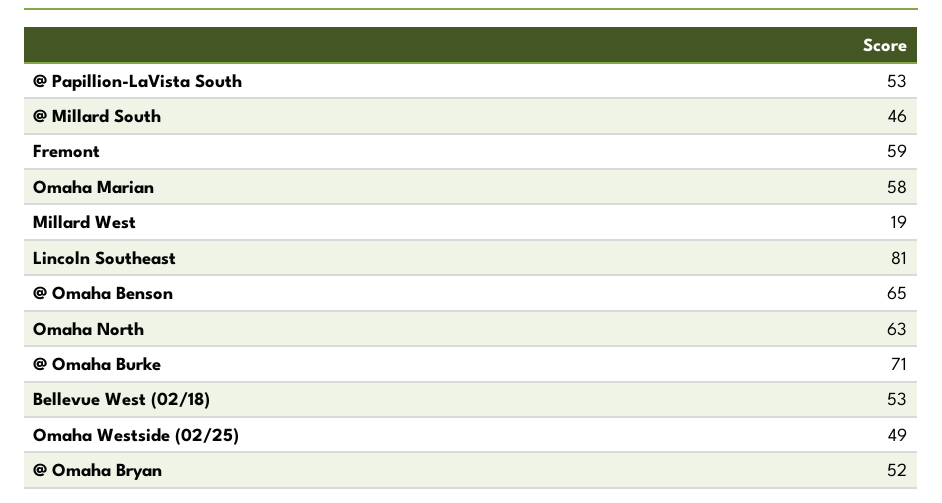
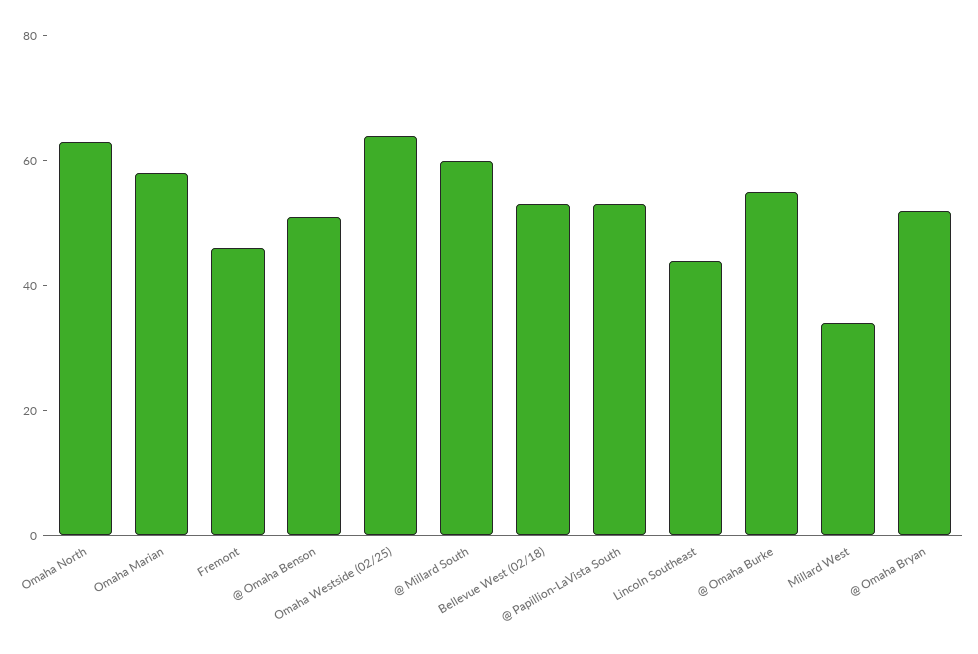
  {
    "@ Papillion-LaVista South": 53,
-   "@ Millard South": 46,
+   "@ Millard South": 60,
-   "Fremont": 59,
+   "Fremont": 45,
    "Omaha Marian": 58,
-   "Millard West": 19,
+   "Millard West": 35,
-   "Lincoln Southeast": 81,
+   "Lincoln Southeast": 45,
-   "@ Omaha Benson": 65,
+   "@ Omaha Benson": 50,
    "Omaha North": 63,
-   "@ Omaha Burke": 71,
+   "@ Omaha Burke": 55,
    "Bellevue West (02/18)": 53,
-   "Omaha Westside (02/25)": 49,
+   "Omaha Westside (02/25)": 65,
    "@ Omaha Bryan": 52
  }

